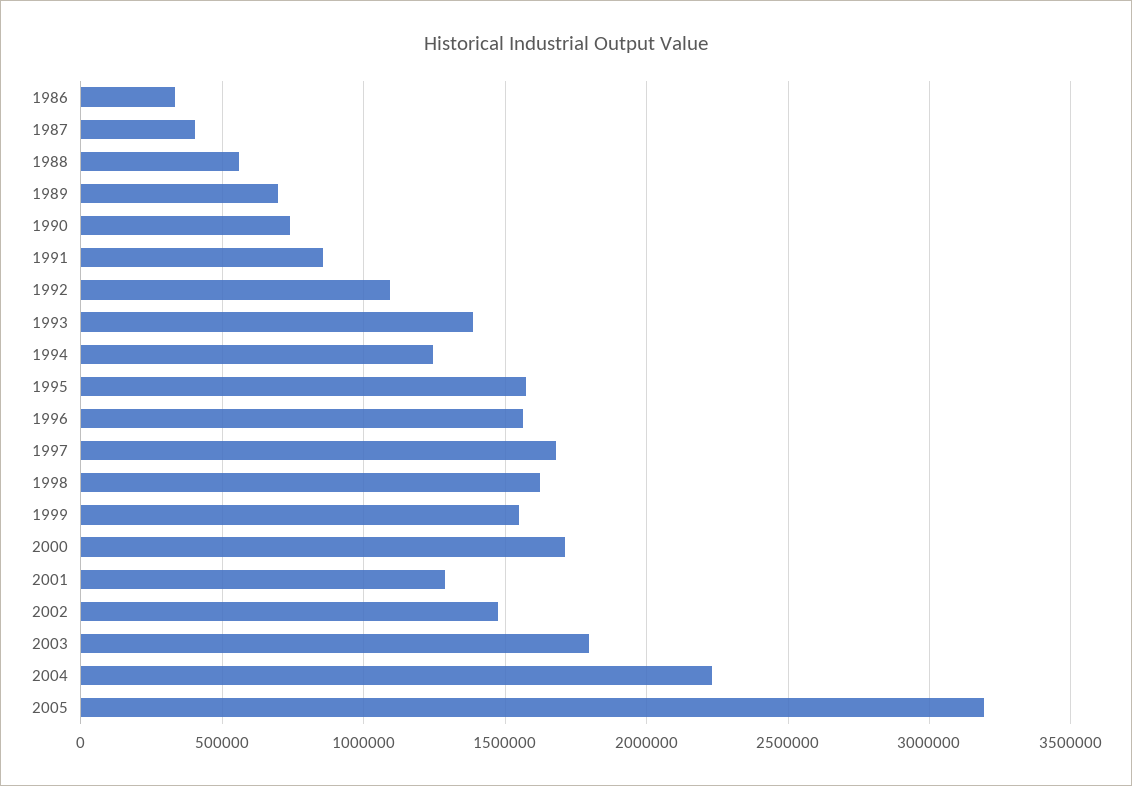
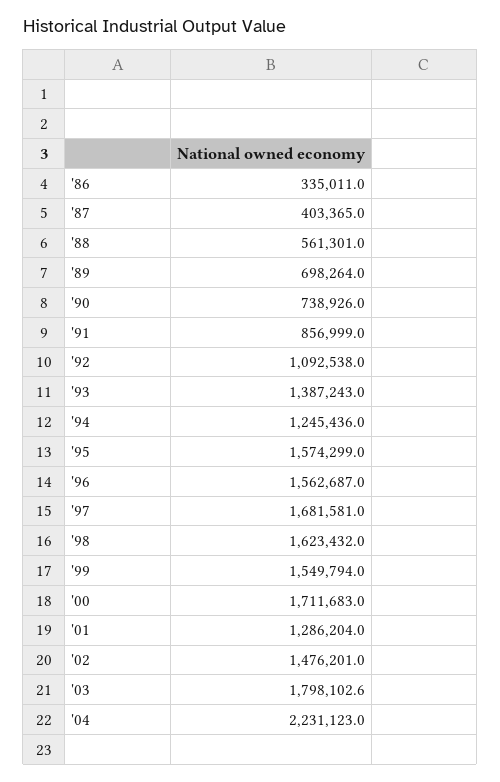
  {
    "1986": 335011,
    "1987": 403365,
    "1988": 561301,
    "1989": 698264,
    "1990": 738926,
    "1991": 856999,
    "1992": 1092538,
    "1993": 1387243,
    "1994": 1245436,
    "1995": 1574299,
    "1996": 1562687,
    "1997": 1681581,
    "1998": 1623432,
    "1999": 1549794,
    "2000": 1711683,
    "2001": 1286204,
    "2002": 1476201,
    "2003": 1798102.6,
-   "2004": 2231123,
+   "2004": 2231123
-   "2005": 3200000
  }

